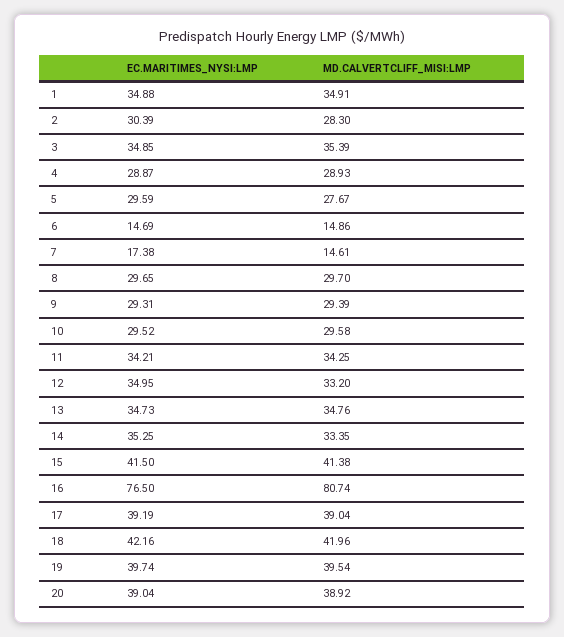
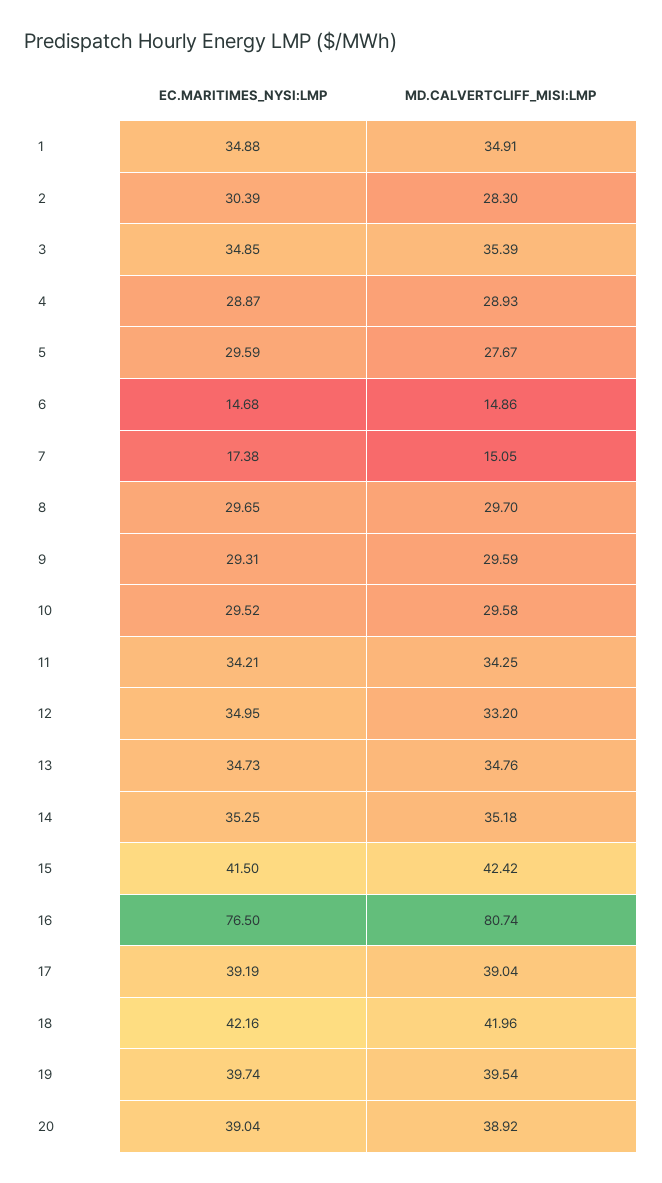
  {
    "EC.MARITIMES_NYSI:LMP": {
      "1": 34.88,
      "2": 30.39,
      "3": 34.85,
      "4": 28.87,
      "5": 29.59,
-     "6": 14.69,
+     "6": 14.68,
      "7": 17.38,
      "8": 29.65,
      "9": 29.31,
      "10": 29.52,
      "11": 34.21,
      "12": 34.95,
      "13": 34.73,
      "14": 35.25,
      "15": 41.5,
      "16": 76.5,
      "17": 39.19,
      "18": 42.16,
      "19": 39.74,
      "20": 39.04
    },
    "MD.CALVERTCLIFF_MISI:LMP": {
      "1": 34.91,
      "2": 28.3,
      "3": 35.39,
      "4": 28.93,
      "5": 27.67,
      "6": 14.86,
-     "7": 14.61,
+     "7": 15.05,
      "8": 29.7,
-     "9": 29.39,
+     "9": 29.59,
      "10": 29.58,
      "11": 34.25,
      "12": 33.2,
      "13": 34.76,
-     "14": 33.35,
+     "14": 35.18,
-     "15": 41.38,
+     "15": 42.42,
      "16": 80.74,
      "17": 39.04,
      "18": 41.96,
      "19": 39.54,
      "20": 38.92
    }
  }

